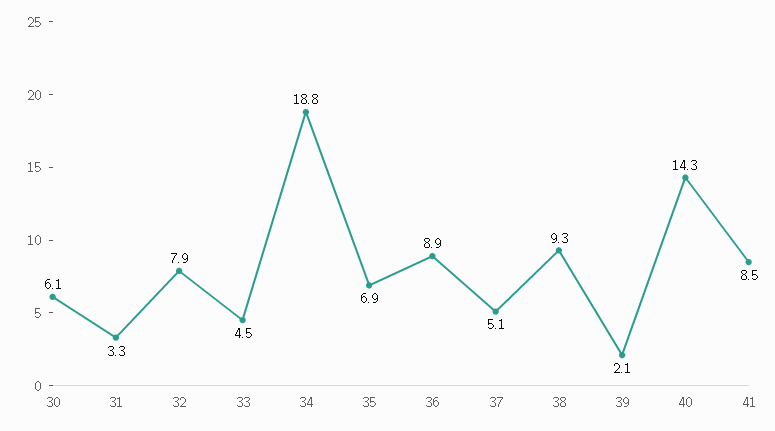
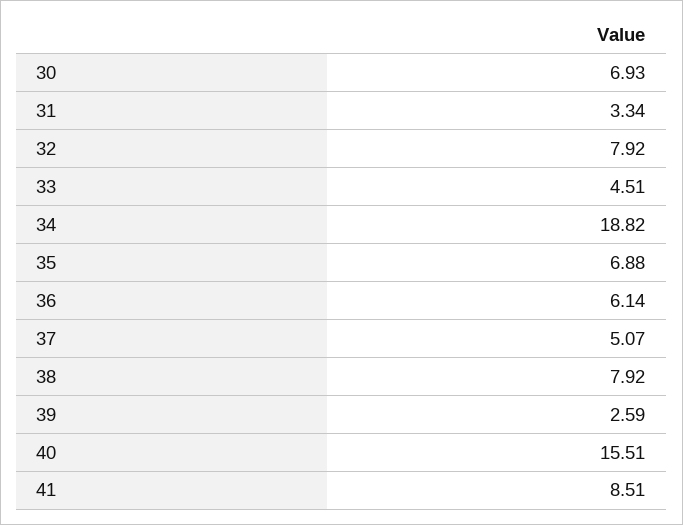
  {
-   "30": 6.1,
+   "30": 6.93,
    "31": 3.34,
    "32": 7.92,
    "33": 4.51,
    "34": 18.82,
    "35": 6.88,
-   "36": 8.9,
+   "36": 6.14,
    "37": 5.07,
-   "38": 9.3,
+   "38": 7.92,
-   "39": 2.1,
+   "39": 2.59,
-   "40": 14.3,
+   "40": 15.51,
    "41": 8.51
  }

